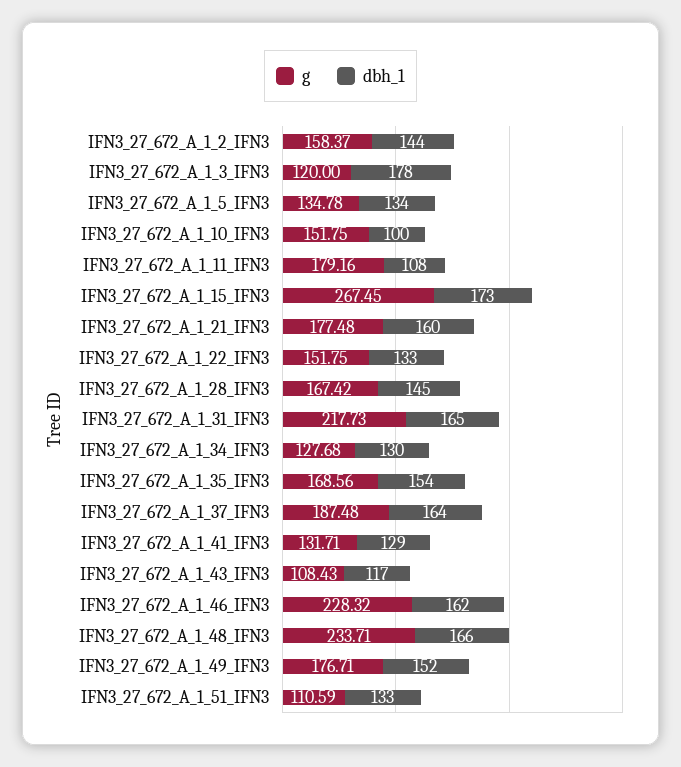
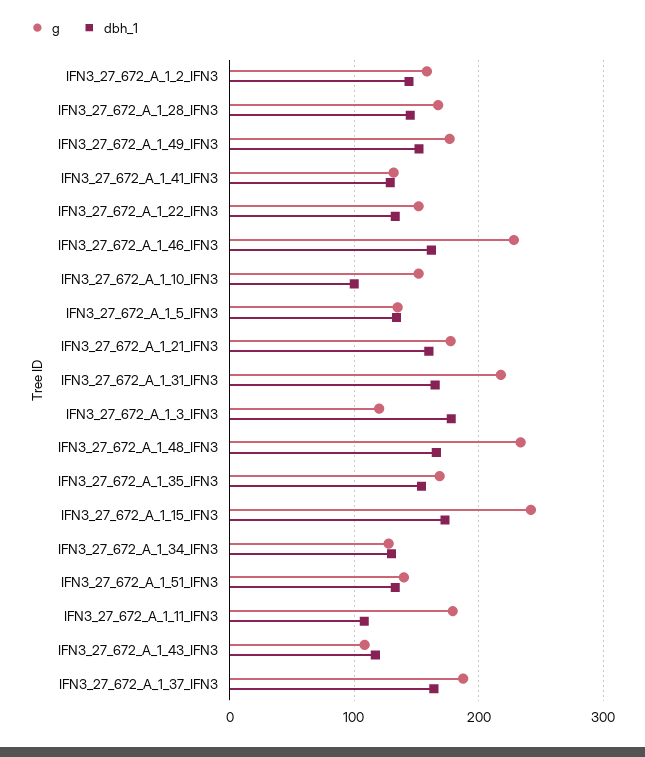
  {
    "g": {
      "IFN3_27_672_A_1_2_IFN3": 158.37,
      "IFN3_27_672_A_1_3_IFN3": 120,
      "IFN3_27_672_A_1_5_IFN3": 134.78,
      "IFN3_27_672_A_1_10_IFN3": 151.75,
      "IFN3_27_672_A_1_11_IFN3": 179.16,
-     "IFN3_27_672_A_1_15_IFN3": 267.45,
+     "IFN3_27_672_A_1_15_IFN3": 240,
      "IFN3_27_672_A_1_21_IFN3": 177.48,
      "IFN3_27_672_A_1_22_IFN3": 151.75,
      "IFN3_27_672_A_1_28_IFN3": 167.42,
      "IFN3_27_672_A_1_31_IFN3": 217.73,
      "IFN3_27_672_A_1_34_IFN3": 127.68,
      "IFN3_27_672_A_1_35_IFN3": 168.56,
      "IFN3_27_672_A_1_37_IFN3": 187.48,
      "IFN3_27_672_A_1_41_IFN3": 131.71,
      "IFN3_27_672_A_1_43_IFN3": 108.43,
      "IFN3_27_672_A_1_46_IFN3": 228.32,
      "IFN3_27_672_A_1_48_IFN3": 233.71,
      "IFN3_27_672_A_1_49_IFN3": 176.71,
-     "IFN3_27_672_A_1_51_IFN3": 110.59
+     "IFN3_27_672_A_1_51_IFN3": 140
    },
    "dbh_1": {
      "IFN3_27_672_A_1_2_IFN3": 144,
      "IFN3_27_672_A_1_3_IFN3": 178,
      "IFN3_27_672_A_1_5_IFN3": 134,
      "IFN3_27_672_A_1_10_IFN3": 100,
      "IFN3_27_672_A_1_11_IFN3": 108,
      "IFN3_27_672_A_1_15_IFN3": 173,
      "IFN3_27_672_A_1_21_IFN3": 160,
      "IFN3_27_672_A_1_22_IFN3": 133,
      "IFN3_27_672_A_1_28_IFN3": 145,
      "IFN3_27_672_A_1_31_IFN3": 165,
      "IFN3_27_672_A_1_34_IFN3": 130,
      "IFN3_27_672_A_1_35_IFN3": 154,
      "IFN3_27_672_A_1_37_IFN3": 164,
      "IFN3_27_672_A_1_41_IFN3": 129,
      "IFN3_27_672_A_1_43_IFN3": 117,
      "IFN3_27_672_A_1_46_IFN3": 162,
      "IFN3_27_672_A_1_48_IFN3": 166,
      "IFN3_27_672_A_1_49_IFN3": 152,
      "IFN3_27_672_A_1_51_IFN3": 133
    }
  }

